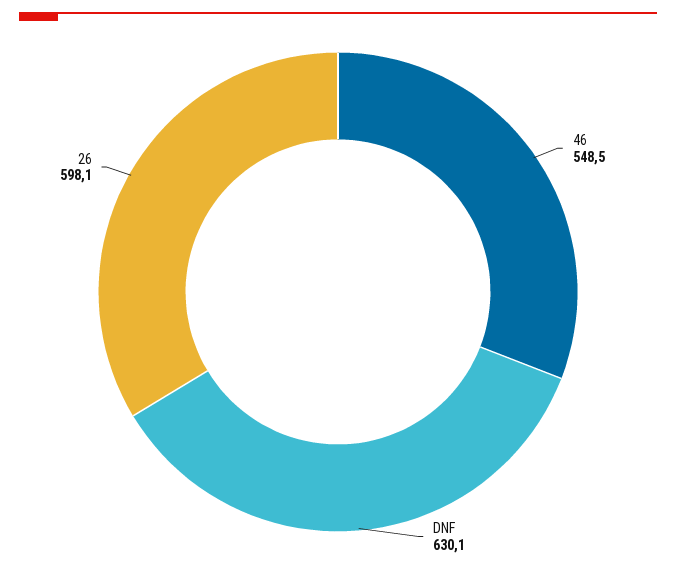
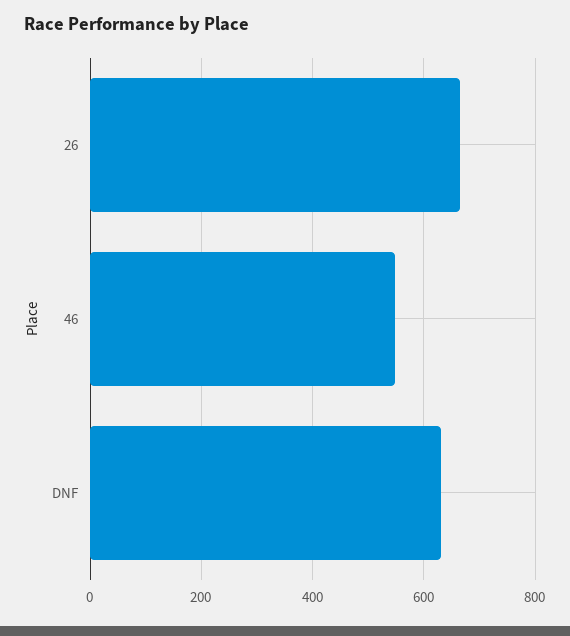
  {
    "46": 548.5,
    "DNF": 630.1,
-   "26": 598.1
+   "26": 660
  }

